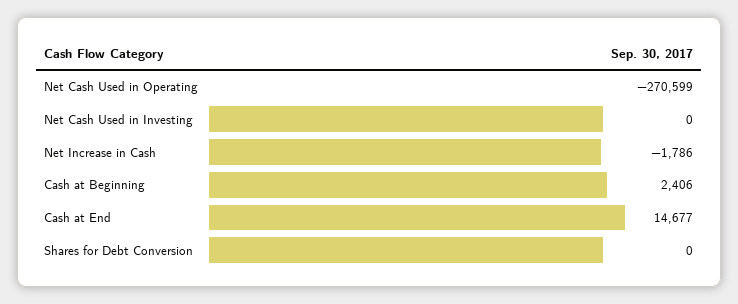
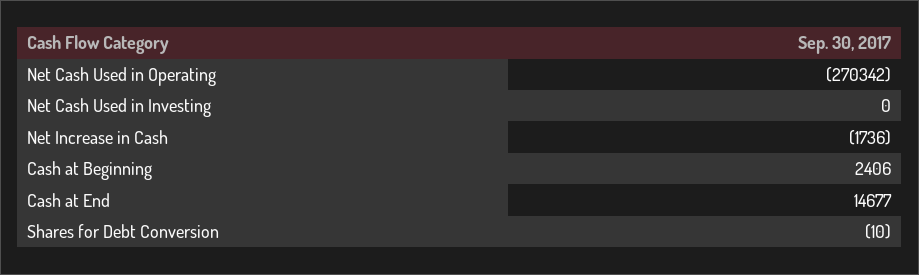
  {
-   "Net Cash Used in Operating": -270599,
+   "Net Cash Used in Operating": -270342,
    "Net Cash Used in Investing": 0,
-   "Net Increase in Cash": -1786,
+   "Net Increase in Cash": -1736,
    "Cash at Beginning": 2406,
    "Cash at End": 14677,
-   "Shares for Debt Conversion": 0
+   "Shares for Debt Conversion": -10
  }

